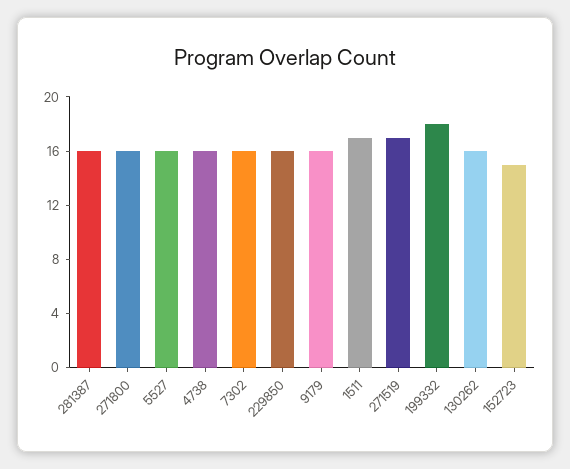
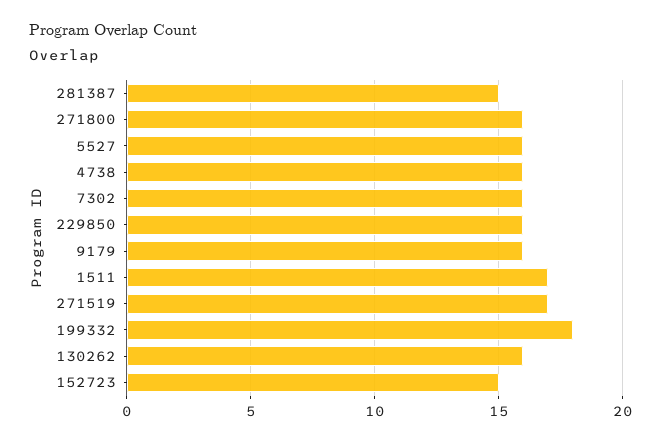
  {
-   "281387": 16,
+   "281387": 15,
    "271800": 16,
    "5527": 16,
    "4738": 16,
    "7302": 16,
    "229850": 16,
    "9179": 16,
    "1511": 17,
    "271519": 17,
    "199332": 18,
    "130262": 16,
    "152723": 15
  }

